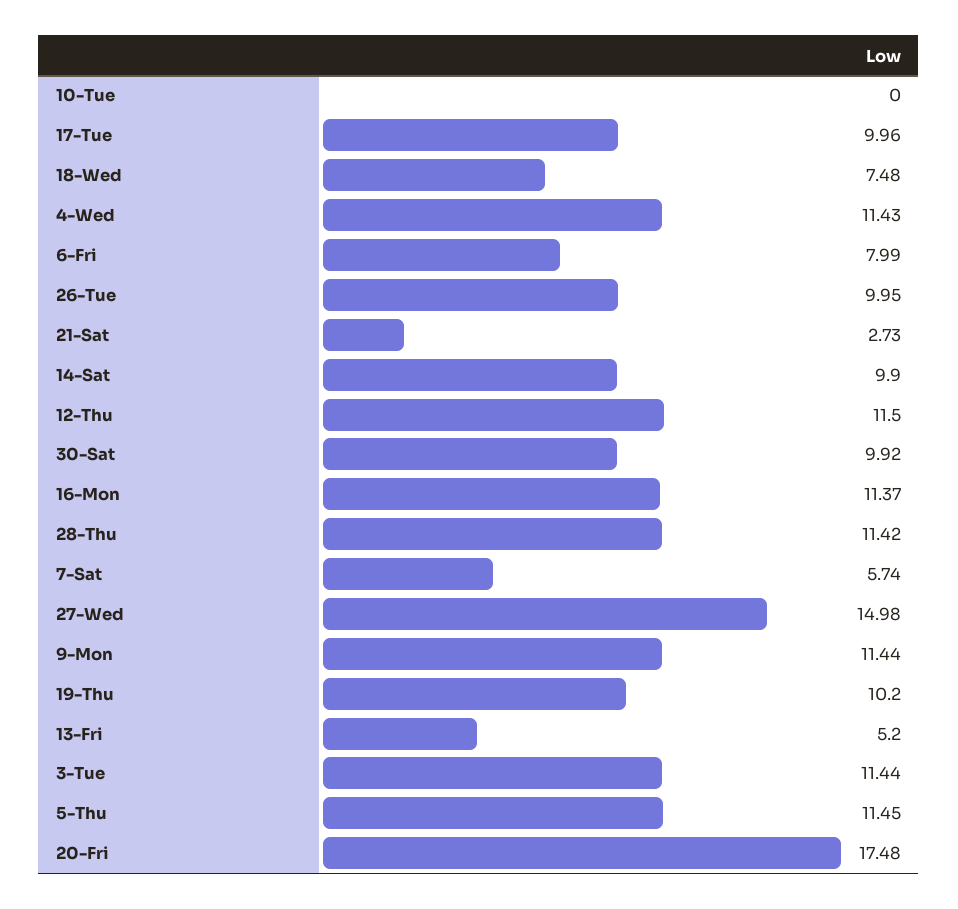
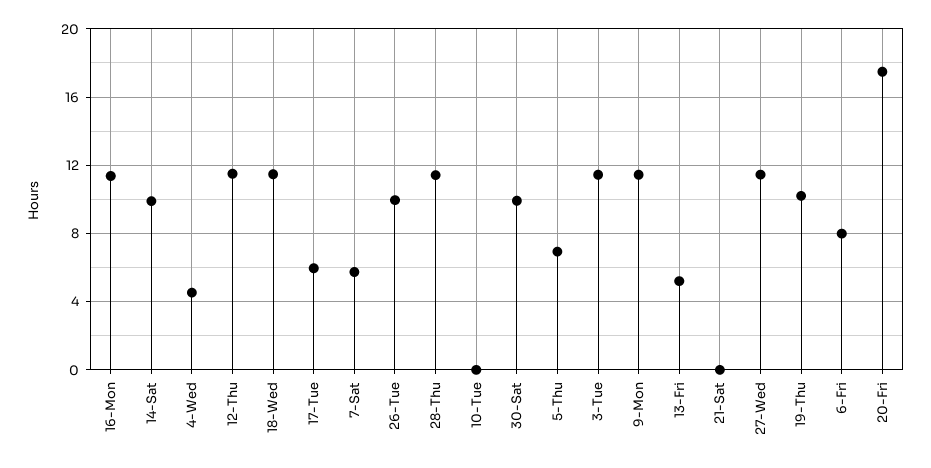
  {
    "10-Tue": 0,
-   "17-Tue": 9.96,
+   "17-Tue": 6,
-   "18-Wed": 7.48,
+   "18-Wed": 11.5,
-   "4-Wed": 11.43,
+   "4-Wed": 4.5,
    "6-Fri": 7.99,
    "26-Tue": 9.95,
-   "21-Sat": 2.73,
+   "21-Sat": 0,
    "14-Sat": 9.9,
    "12-Thu": 11.5,
    "30-Sat": 9.92,
    "16-Mon": 11.37,
    "28-Thu": 11.42,
    "7-Sat": 5.74,
-   "27-Wed": 14.98,
+   "27-Wed": 11.5,
    "9-Mon": 11.44,
    "19-Thu": 10.2,
    "13-Fri": 5.2,
    "3-Tue": 11.44,
-   "5-Thu": 11.45,
+   "5-Thu": 7,
    "20-Fri": 17.48
  }

